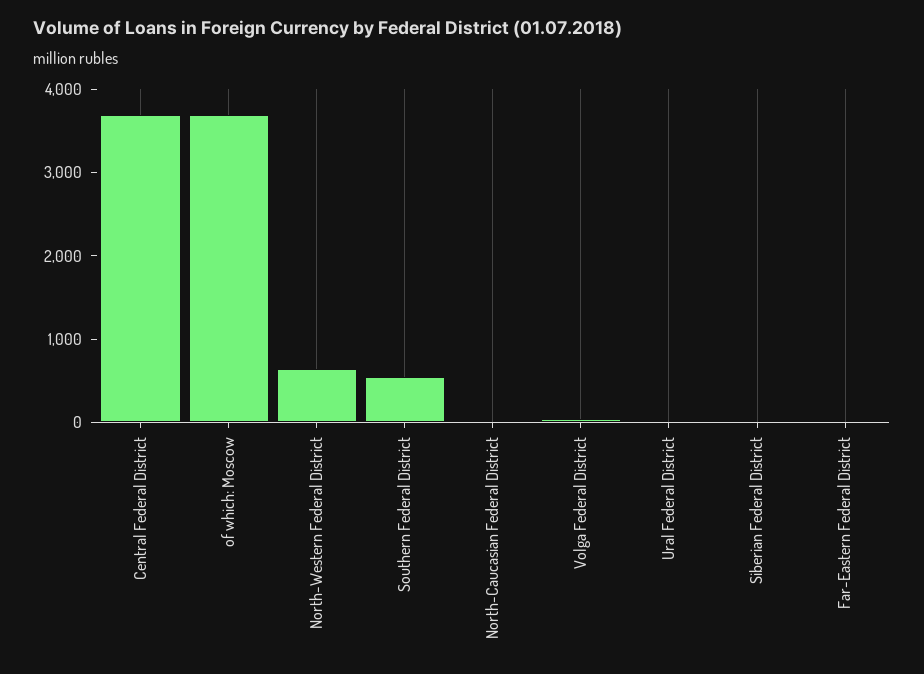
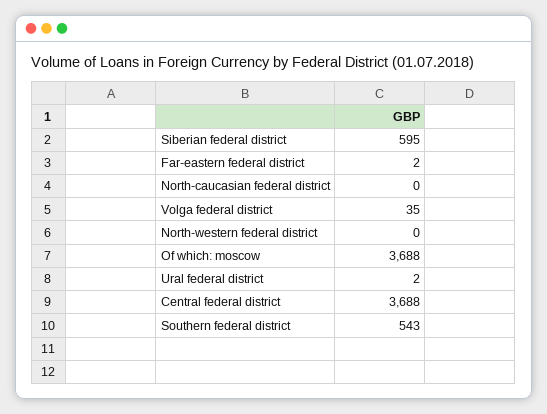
  {
    "Central Federal District": 3688,
    "of which: Moscow": 3688,
-   "North-Western Federal District": 600,
+   "North-Western Federal District": 0,
    "Southern Federal District": 543,
    "North-Caucasian Federal District": 0,
    "Volga Federal District": 35,
    "Ural Federal District": 2,
-   "Siberian Federal District": 0,
+   "Siberian Federal District": 595,
    "Far-Eastern Federal District": 2
  }

